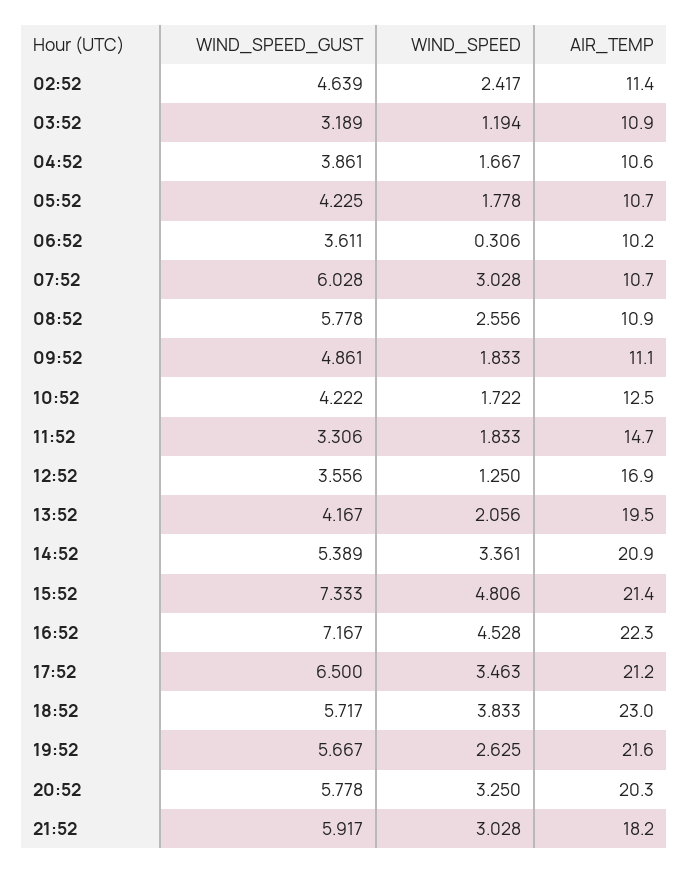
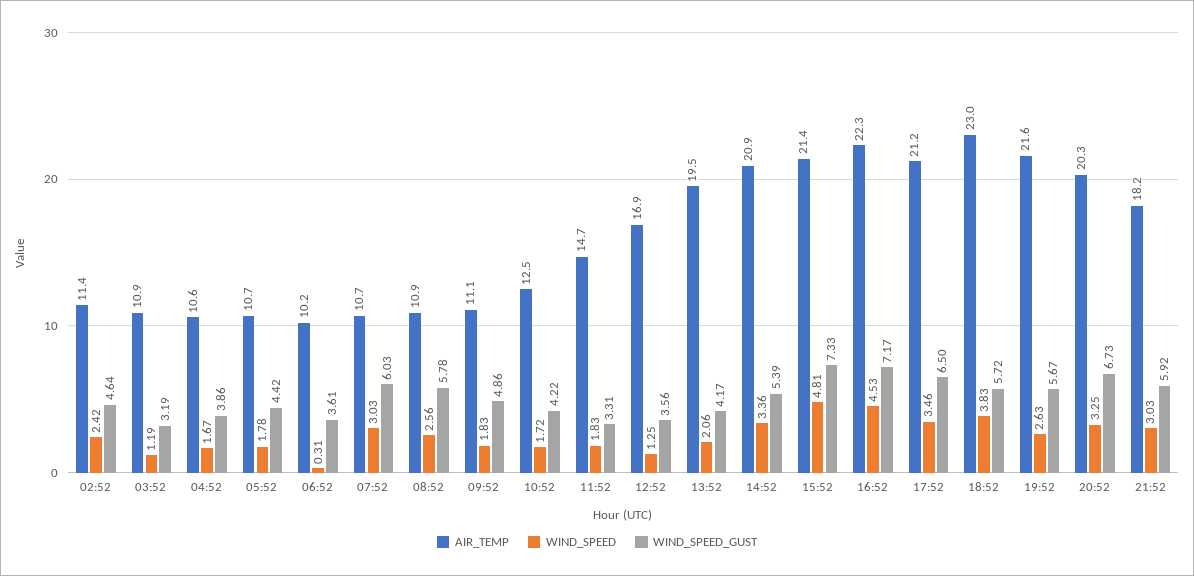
  {
    "WIND_SPEED_GUST": {
      "02:52": 4.639,
      "03:52": 3.189,
      "04:52": 3.861,
-     "05:52": 4.225,
+     "05:52": 4.42,
      "06:52": 3.611,
      "07:52": 6.028,
      "08:52": 5.778,
      "09:52": 4.861,
      "10:52": 4.222,
      "11:52": 3.306,
      "12:52": 3.556,
      "13:52": 4.167,
      "14:52": 5.389,
      "15:52": 7.333,
      "16:52": 7.167,
      "17:52": 6.5,
      "18:52": 5.717,
      "19:52": 5.667,
-     "20:52": 5.778,
+     "20:52": 6.73,
      "21:52": 5.917
    },
    "WIND_SPEED": {
      "02:52": 2.417,
      "03:52": 1.194,
      "04:52": 1.667,
      "05:52": 1.778,
      "06:52": 0.306,
      "07:52": 3.028,
      "08:52": 2.556,
      "09:52": 1.833,
      "10:52": 1.722,
      "11:52": 1.833,
      "12:52": 1.25,
      "13:52": 2.056,
      "14:52": 3.361,
      "15:52": 4.806,
      "16:52": 4.528,
      "17:52": 3.463,
      "18:52": 3.833,
      "19:52": 2.625,
      "20:52": 3.25,
      "21:52": 3.028
    },
    "AIR_TEMP": {
      "02:52": 11.4,
      "03:52": 10.9,
      "04:52": 10.6,
      "05:52": 10.7,
      "06:52": 10.2,
      "07:52": 10.7,
      "08:52": 10.9,
      "09:52": 11.1,
      "10:52": 12.5,
      "11:52": 14.7,
      "12:52": 16.9,
      "13:52": 19.5,
      "14:52": 20.9,
      "15:52": 21.4,
      "16:52": 22.3,
      "17:52": 21.2,
      "18:52": 23,
      "19:52": 21.6,
      "20:52": 20.3,
      "21:52": 18.2
    }
  }

